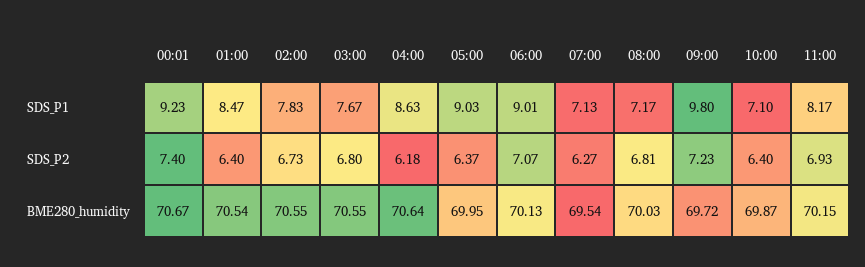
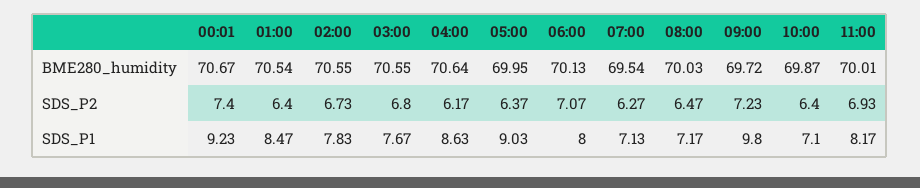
  {
    "00:01": {
      "SDS_P1": 9.23,
      "SDS_P2": 7.4,
      "BME280_humidity": 70.67
    },
    "01:00": {
      "SDS_P1": 8.47,
      "SDS_P2": 6.4,
      "BME280_humidity": 70.54
    },
    "02:00": {
      "SDS_P1": 7.83,
      "SDS_P2": 6.73,
      "BME280_humidity": 70.55
    },
    "03:00": {
      "SDS_P1": 7.67,
      "SDS_P2": 6.8,
      "BME280_humidity": 70.55
    },
    "04:00": {
      "SDS_P1": 8.63,
-     "SDS_P2": 6.18,
+     "SDS_P2": 6.17,
      "BME280_humidity": 70.64
    },
    "05:00": {
      "SDS_P1": 9.03,
      "SDS_P2": 6.37,
      "BME280_humidity": 69.95
    },
    "06:00": {
-     "SDS_P1": 9.01,
+     "SDS_P1": 8,
      "SDS_P2": 7.07,
      "BME280_humidity": 70.13
    },
    "07:00": {
      "SDS_P1": 7.13,
      "SDS_P2": 6.27,
      "BME280_humidity": 69.54
    },
    "08:00": {
      "SDS_P1": 7.17,
-     "SDS_P2": 6.81,
+     "SDS_P2": 6.47,
      "BME280_humidity": 70.03
    },
    "09:00": {
      "SDS_P1": 9.8,
      "SDS_P2": 7.23,
      "BME280_humidity": 69.72
    },
    "10:00": {
      "SDS_P1": 7.1,
      "SDS_P2": 6.4,
      "BME280_humidity": 69.87
    },
    "11:00": {
      "SDS_P1": 8.17,
      "SDS_P2": 6.93,
-     "BME280_humidity": 70.15
+     "BME280_humidity": 70.01
    }
  }

